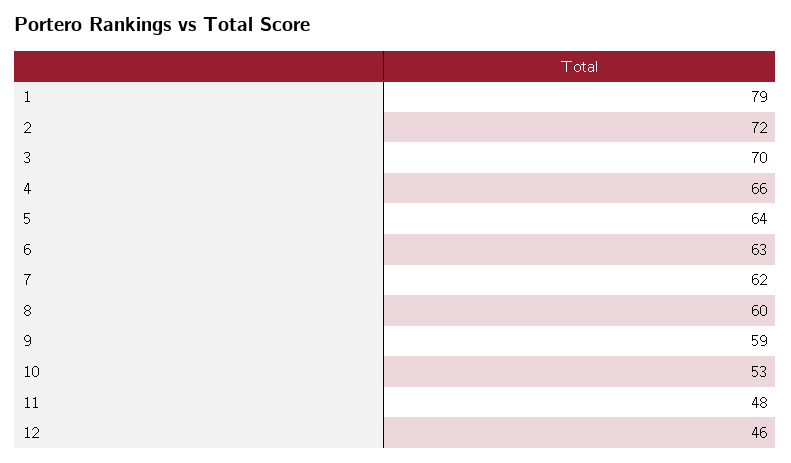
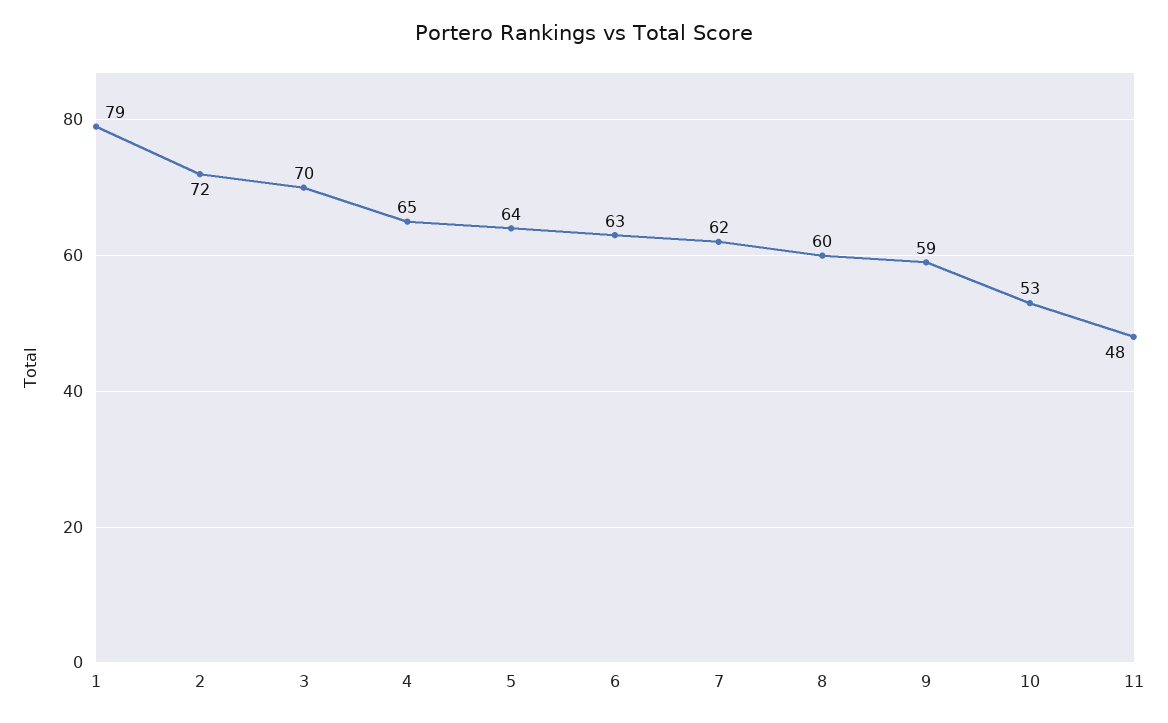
  {
    "1": 79,
    "2": 72,
    "3": 70,
-   "4": 66,
+   "4": 65,
    "5": 64,
    "6": 63,
    "7": 62,
    "8": 60,
    "9": 59,
    "10": 53,
-   "11": 48,
+   "11": 48
-   "12": 46
  }

